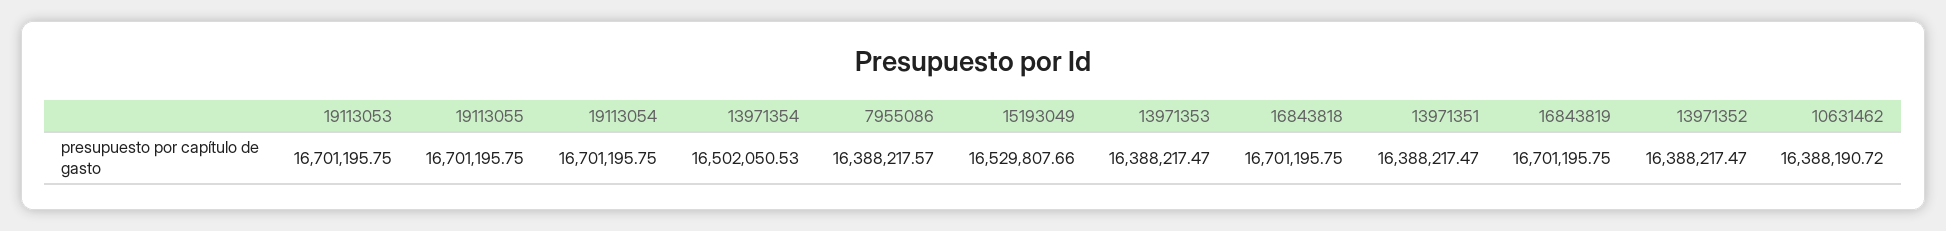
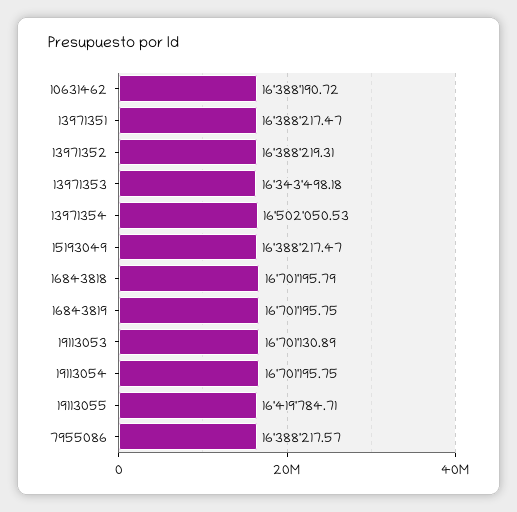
  {
-   "19113053": 16701195.75,
+   "19113053": 16701130.89,
-   "19113055": 16701195.75,
+   "19113055": 16419784.71,
    "19113054": 16701195.75,
    "13971354": 16502050.53,
    "7955086": 16388217.57,
-   "15193049": 16529807.66,
+   "15193049": 16388217.47,
-   "13971353": 16388217.47,
+   "13971353": 16343498.18,
-   "16843818": 16701195.75,
+   "16843818": 16701195.79,
    "13971351": 16388217.47,
    "16843819": 16701195.75,
-   "13971352": 16388217.47,
+   "13971352": 16388219.31,
    "10631462": 16388190.72
  }

